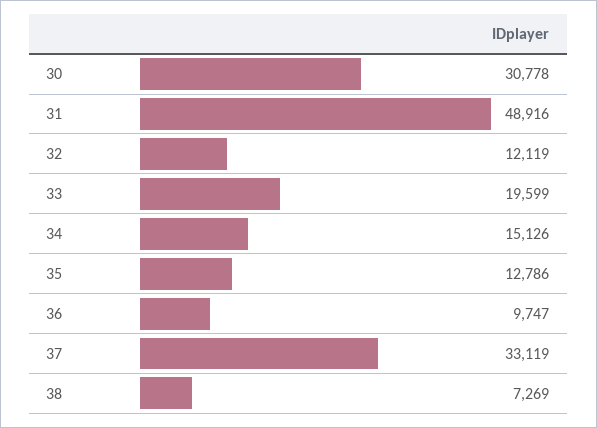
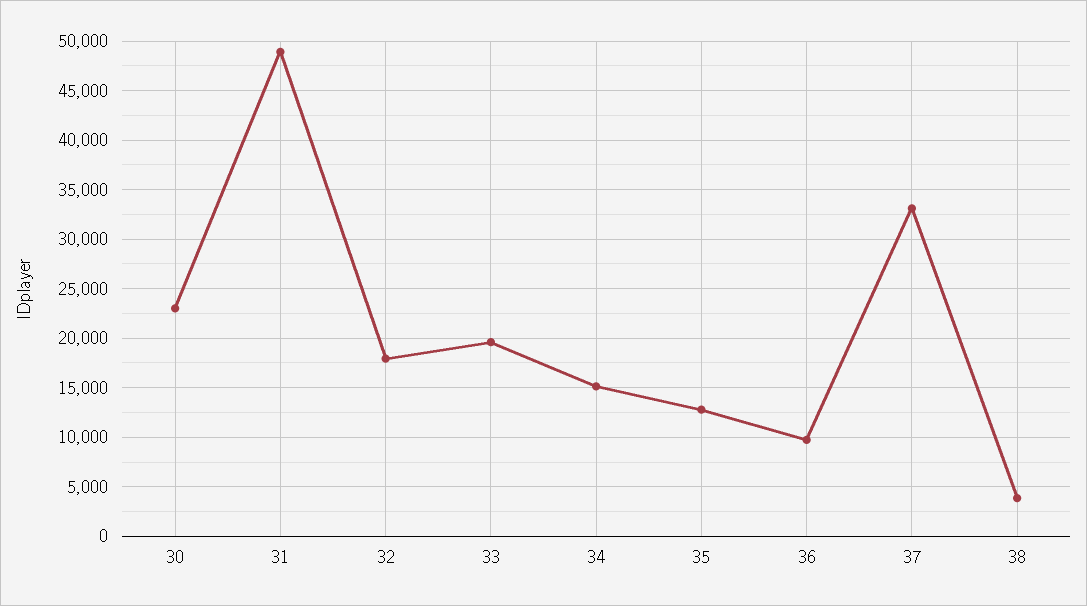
  {
-   "30": 30778,
+   "30": 23000,
    "31": 48916,
-   "32": 12119,
+   "32": 18000,
    "33": 19599,
    "34": 15126,
    "35": 12786,
    "36": 9747,
    "37": 33119,
-   "38": 7269
+   "38": 4000
  }

